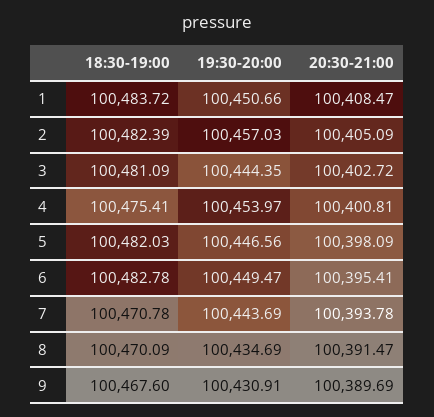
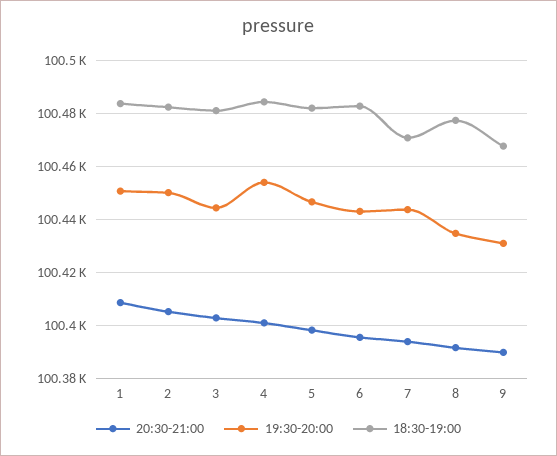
  {
    "18:30-19:00": {
      "1": 100483.72,
      "2": 100482.39,
      "3": 100481.09,
-     "4": 100475.41,
+     "4": 100485,
      "5": 100482.03,
      "6": 100482.78,
      "7": 100470.78,
-     "8": 100470.09,
+     "8": 100477.5,
      "9": 100467.6
    },
    "19:30-20:00": {
      "1": 100450.66,
-     "2": 100457.03,
+     "2": 100450,
      "3": 100444.35,
      "4": 100453.97,
      "5": 100446.56,
-     "6": 100449.47,
+     "6": 100442.5,
      "7": 100443.69,
      "8": 100434.69,
      "9": 100430.91
    },
    "20:30-21:00": {
      "1": 100408.47,
      "2": 100405.09,
      "3": 100402.72,
      "4": 100400.81,
      "5": 100398.09,
      "6": 100395.41,
      "7": 100393.78,
      "8": 100391.47,
      "9": 100389.69
    }
  }

